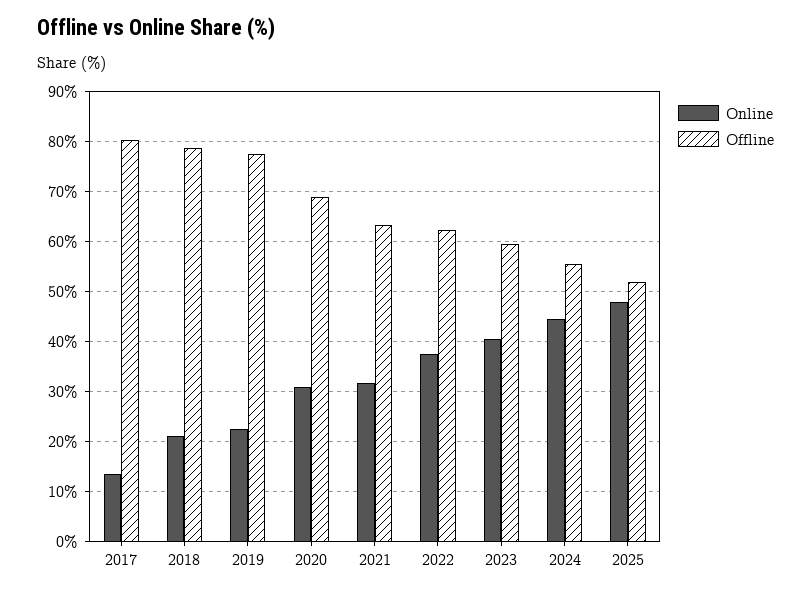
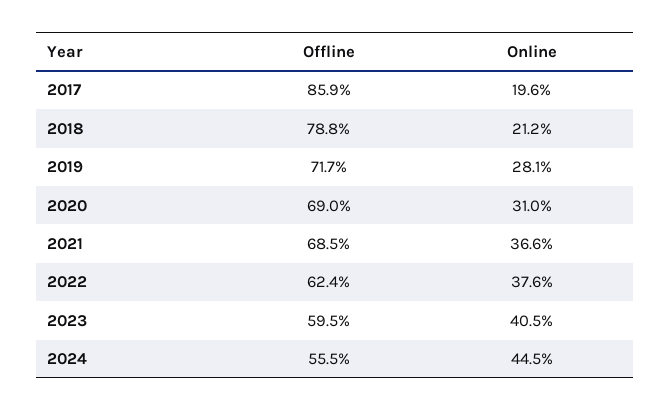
  {
    "Online": {
-     "2017": 14,
+     "2017": 19.6,
      "2018": 21.2,
-     "2019": 22,
+     "2019": 28.1,
      "2020": 31,
-     "2021": 32,
+     "2021": 36.6,
      "2022": 37.6,
      "2023": 40.5,
-     "2024": 44.5,
+     "2024": 44.5
-     "2025": 48
    },
    "Offline": {
-     "2017": 80,
+     "2017": 85.9,
      "2018": 78.8,
-     "2019": 78,
+     "2019": 71.7,
      "2020": 69,
-     "2021": 64,
+     "2021": 68.5,
      "2022": 62.4,
      "2023": 59.5,
-     "2024": 55.5,
+     "2024": 55.5
-     "2025": 52
    }
  }

